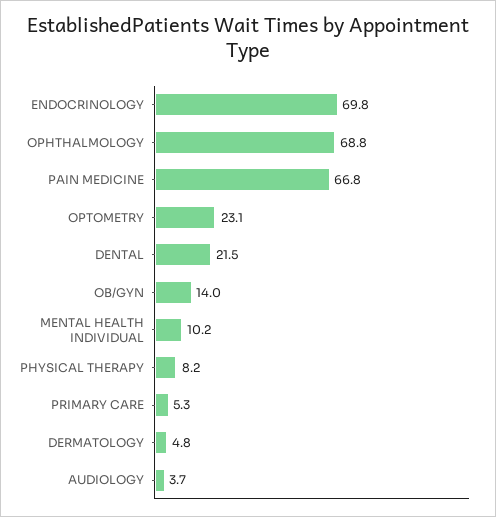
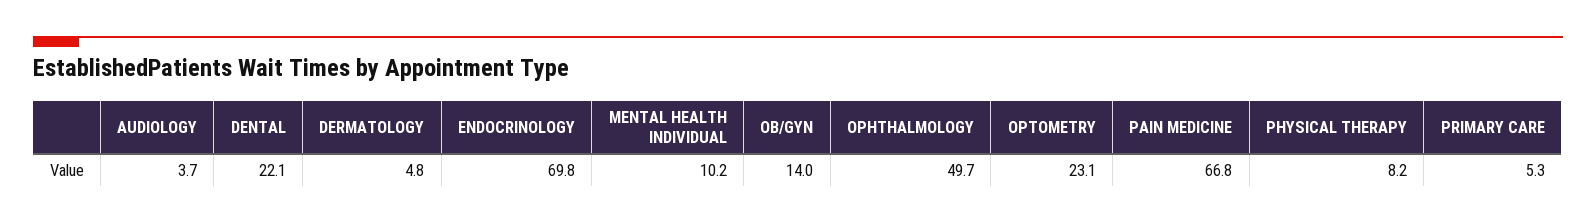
  {
    "ENDOCRINOLOGY": 69.8,
-   "OPHTHALMOLOGY": 68.8,
+   "OPHTHALMOLOGY": 49.7,
    "PAIN MEDICINE": 66.8,
    "OPTOMETRY": 23.1,
-   "DENTAL": 21.5,
+   "DENTAL": 22.1,
    "OB/GYN": 14,
    "MENTAL HEALTH INDIVIDUAL": 10.2,
    "PHYSICAL THERAPY": 8.2,
    "PRIMARY CARE": 5.3,
    "DERMATOLOGY": 4.8,
    "AUDIOLOGY": 3.7
  }

